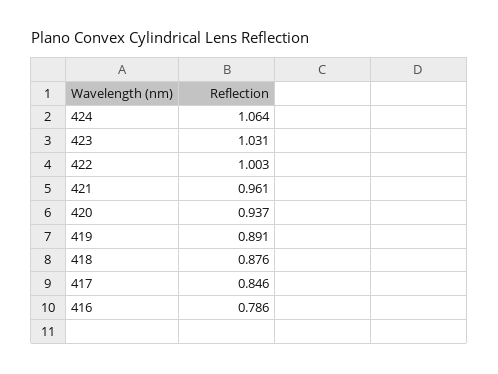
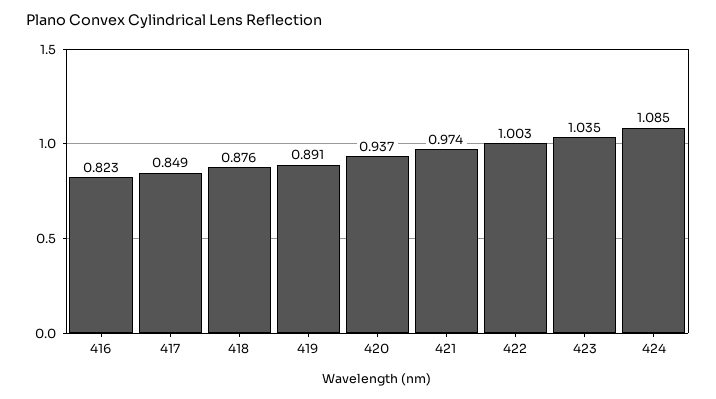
  {
-   "424": 1.064,
+   "424": 1.085,
-   "423": 1.031,
+   "423": 1.035,
    "422": 1.003,
-   "421": 0.961,
+   "421": 0.974,
    "420": 0.937,
    "419": 0.891,
    "418": 0.876,
-   "417": 0.846,
+   "417": 0.849,
-   "416": 0.786
+   "416": 0.823
  }

